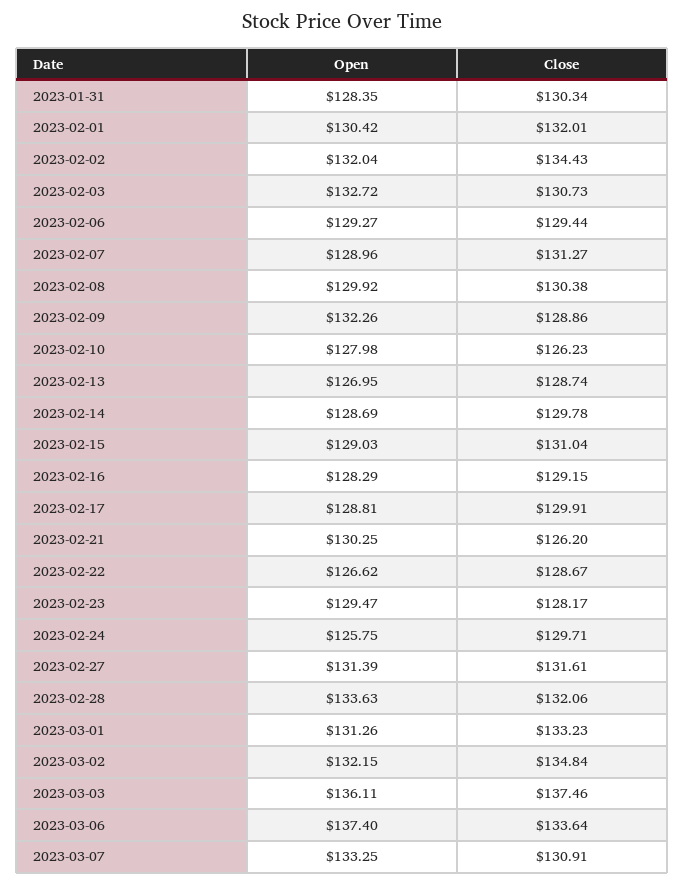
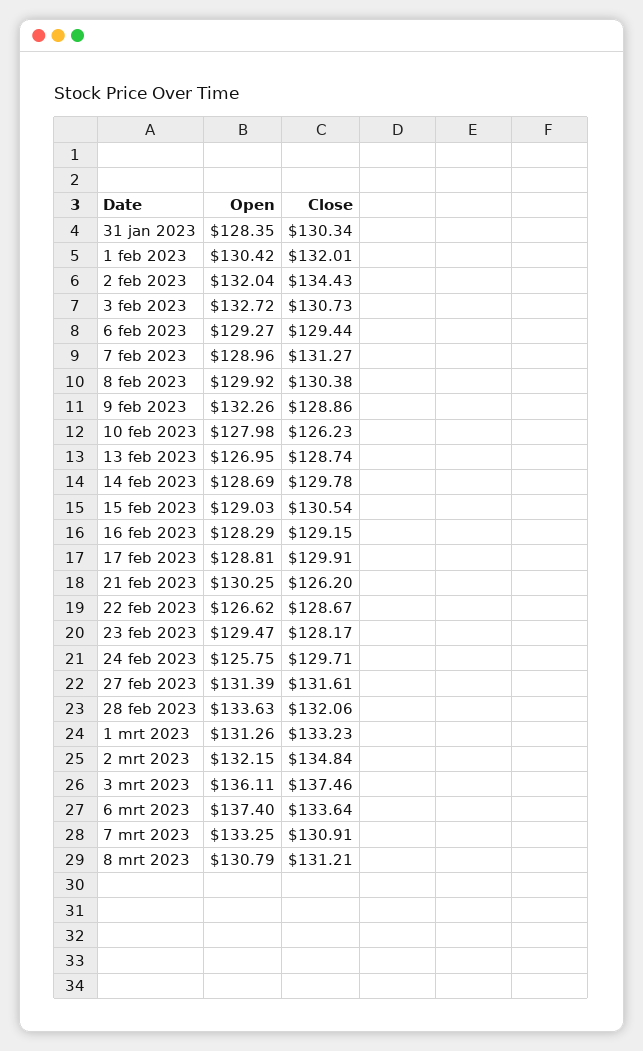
  {
    "Open": {
      "2023-01-31": 128.35,
      "2023-02-01": 130.42,
      "2023-02-02": 132.04,
      "2023-02-03": 132.72,
      "2023-02-06": 129.27,
      "2023-02-07": 128.96,
      "2023-02-08": 129.92,
      "2023-02-09": 132.26,
      "2023-02-10": 127.98,
      "2023-02-13": 126.95,
      "2023-02-14": 128.69,
      "2023-02-15": 129.03,
      "2023-02-16": 128.29,
      "2023-02-17": 128.81,
      "2023-02-21": 130.25,
      "2023-02-22": 126.62,
      "2023-02-23": 129.47,
      "2023-02-24": 125.75,
      "2023-02-27": 131.39,
      "2023-02-28": 133.63,
      "2023-03-01": 131.26,
      "2023-03-02": 132.15,
      "2023-03-03": 136.11,
      "2023-03-06": 137.4,
-     "2023-03-07": 133.25
+     "2023-03-07": 133.25,
+     "8 mrt 2023": 130.79
    },
    "Close": {
      "2023-01-31": 130.34,
      "2023-02-01": 132.01,
      "2023-02-02": 134.43,
      "2023-02-03": 130.73,
      "2023-02-06": 129.44,
      "2023-02-07": 131.27,
      "2023-02-08": 130.38,
      "2023-02-09": 128.86,
      "2023-02-10": 126.23,
      "2023-02-13": 128.74,
      "2023-02-14": 129.78,
-     "2023-02-15": 131.04,
+     "2023-02-15": 130.54,
      "2023-02-16": 129.15,
      "2023-02-17": 129.91,
      "2023-02-21": 126.2,
      "2023-02-22": 128.67,
      "2023-02-23": 128.17,
      "2023-02-24": 129.71,
      "2023-02-27": 131.61,
      "2023-02-28": 132.06,
      "2023-03-01": 133.23,
      "2023-03-02": 134.84,
      "2023-03-03": 137.46,
      "2023-03-06": 133.64,
-     "2023-03-07": 130.91
+     "2023-03-07": 130.91,
+     "8 mrt 2023": 131.21
    }
  }

